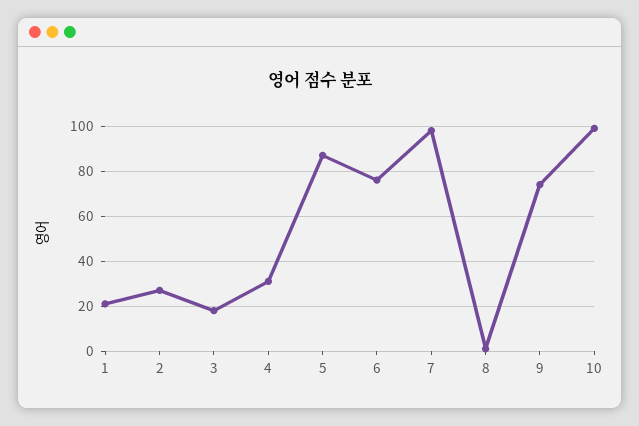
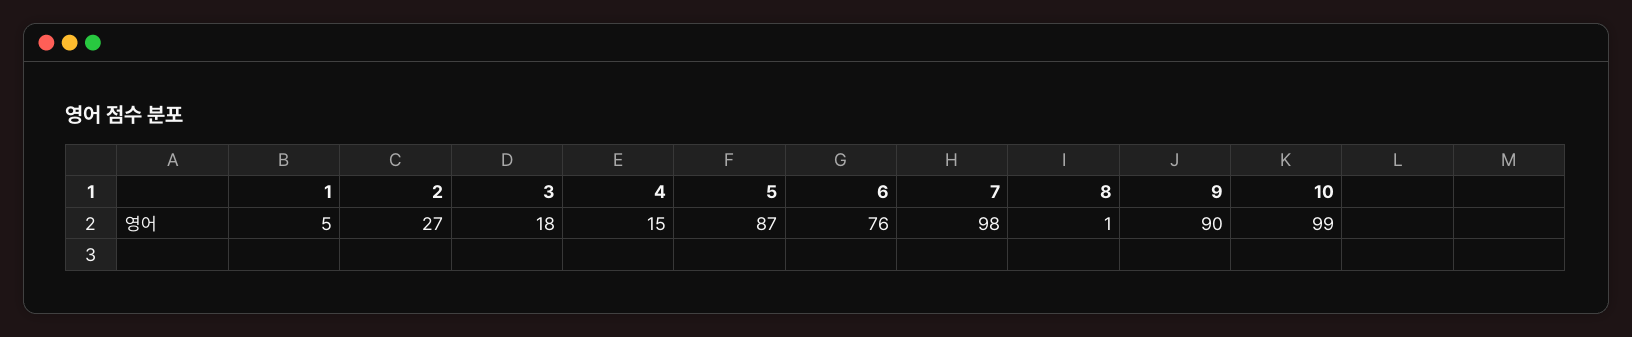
  {
-   "1": 20,
+   "1": 5,
    "2": 27,
    "3": 18,
-   "4": 30,
+   "4": 15,
    "5": 87,
    "6": 76,
    "7": 98,
    "8": 1,
-   "9": 75,
+   "9": 90,
    "10": 99
  }

